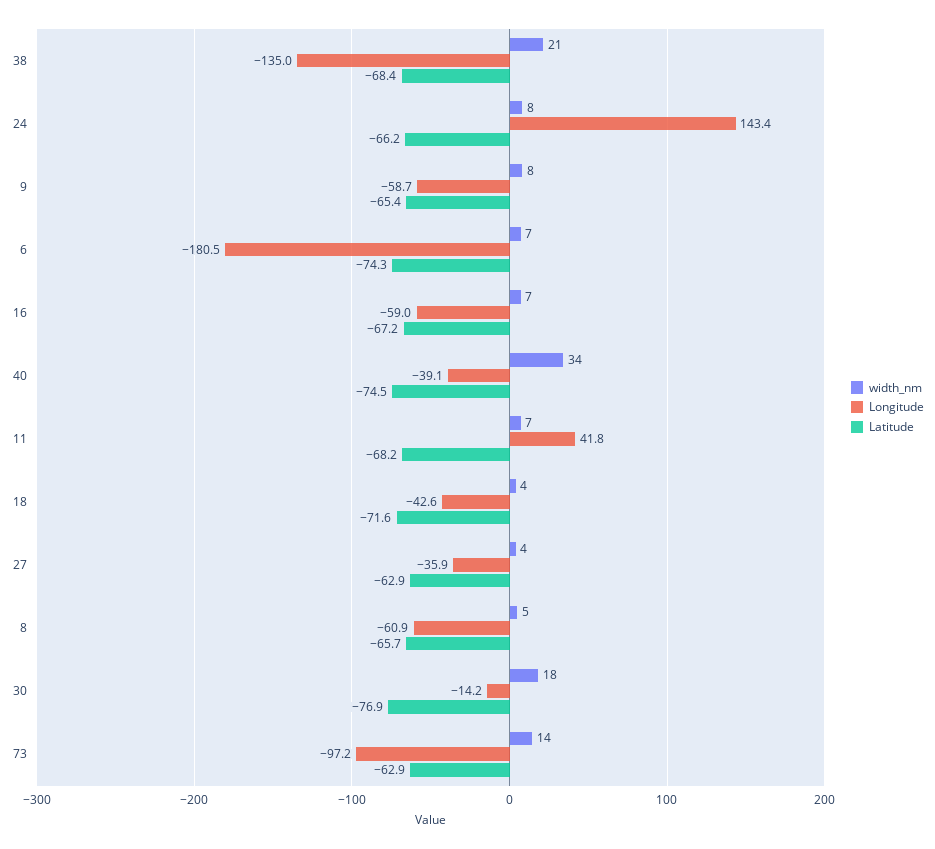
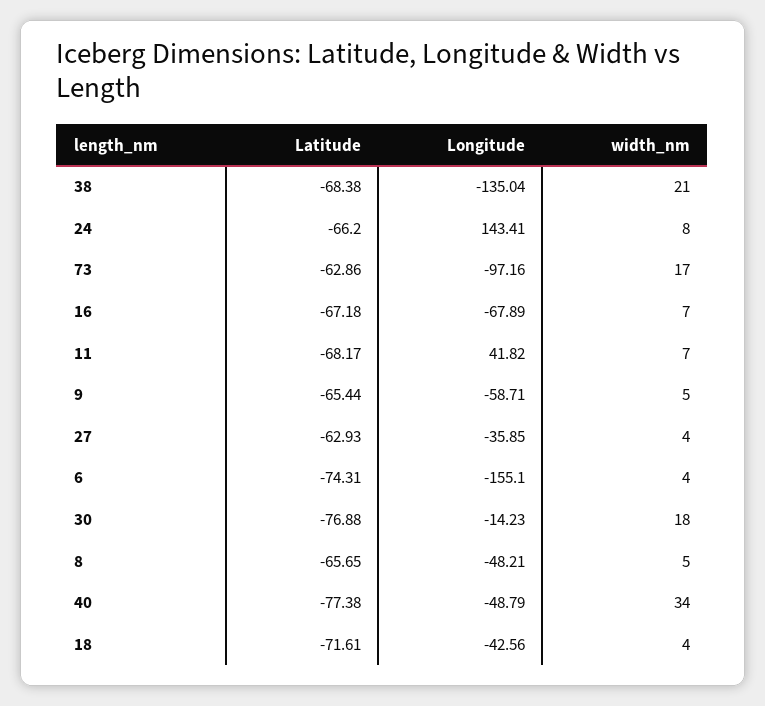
  {
    "width_nm": {
      "38": 21,
      "24": 8,
-     "9": 8,
+     "9": 5,
-     "6": 7,
+     "6": 4,
      "16": 7,
      "40": 34,
      "11": 7,
      "18": 4,
      "27": 4,
      "8": 5,
      "30": 18,
-     "73": 14
+     "73": 17
    },
    "Longitude": {
      "38": -135.04,
      "24": 143.41,
      "9": -58.71,
-     "6": -180.5,
+     "6": -155.1,
-     "16": -59,
+     "16": -67.89,
-     "40": -39.1,
+     "40": -48.79,
      "11": 41.82,
      "18": -42.56,
      "27": -35.85,
-     "8": -60.9,
+     "8": -48.21,
      "30": -14.23,
      "73": -97.16
    },
    "Latitude": {
      "38": -68.38,
      "24": -66.2,
      "9": -65.44,
      "6": -74.31,
      "16": -67.18,
-     "40": -74.5,
+     "40": -77.38,
      "11": -68.17,
      "18": -71.61,
      "27": -62.93,
      "8": -65.65,
      "30": -76.88,
      "73": -62.86
    }
  }

